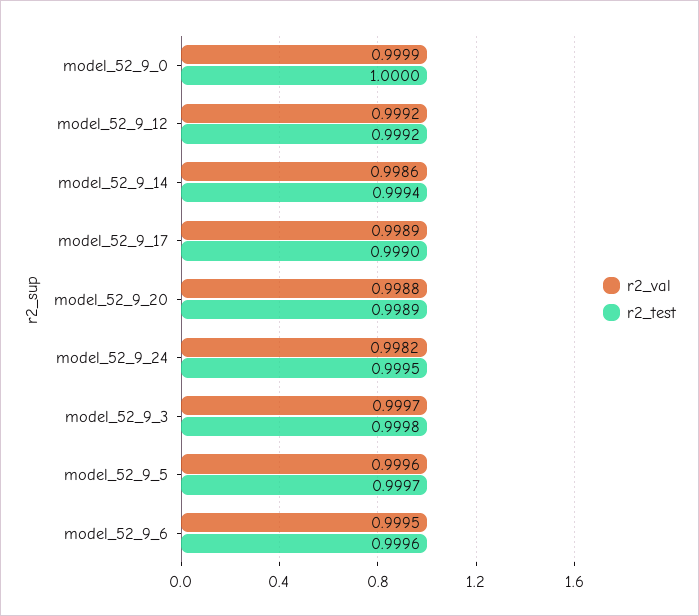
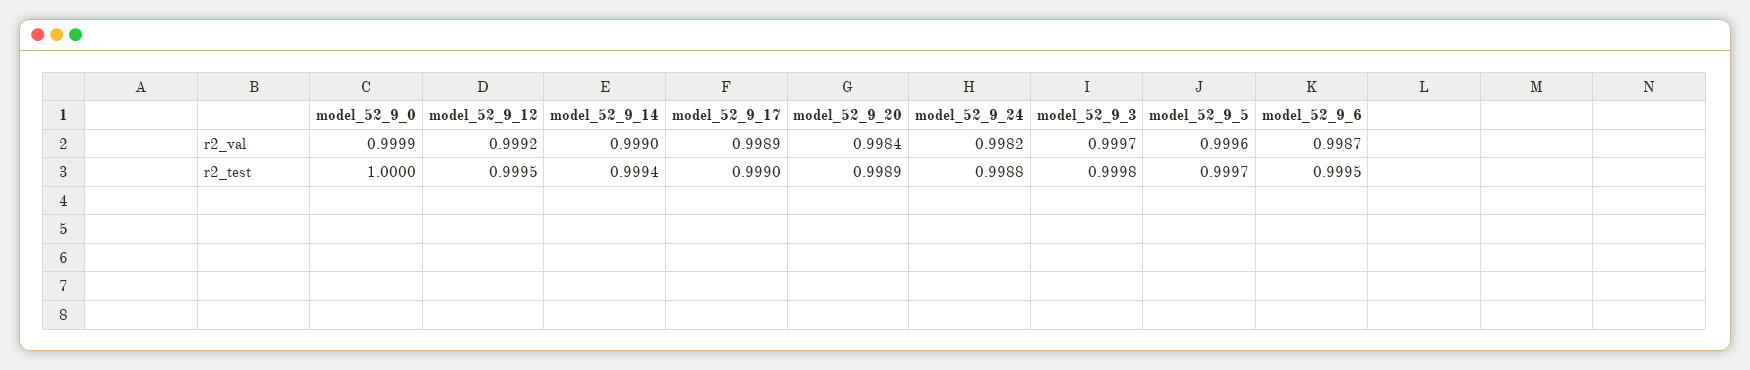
  {
    "r2_val": {
      "model_52_9_0": 0.9999,
      "model_52_9_12": 0.9992,
-     "model_52_9_14": 0.9986,
+     "model_52_9_14": 0.999,
      "model_52_9_17": 0.9989,
-     "model_52_9_20": 0.9988,
+     "model_52_9_20": 0.9984,
      "model_52_9_24": 0.9982,
      "model_52_9_3": 0.9997,
      "model_52_9_5": 0.9996,
-     "model_52_9_6": 0.9995
+     "model_52_9_6": 0.9987
    },
    "r2_test": {
      "model_52_9_0": 1,
-     "model_52_9_12": 0.9992,
+     "model_52_9_12": 0.9995,
      "model_52_9_14": 0.9994,
      "model_52_9_17": 0.999,
      "model_52_9_20": 0.9989,
-     "model_52_9_24": 0.9995,
+     "model_52_9_24": 0.9988,
      "model_52_9_3": 0.9998,
      "model_52_9_5": 0.9997,
-     "model_52_9_6": 0.9996
+     "model_52_9_6": 0.9995
    }
  }

